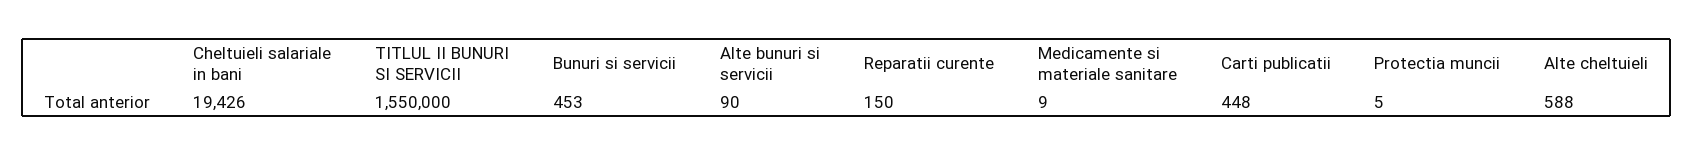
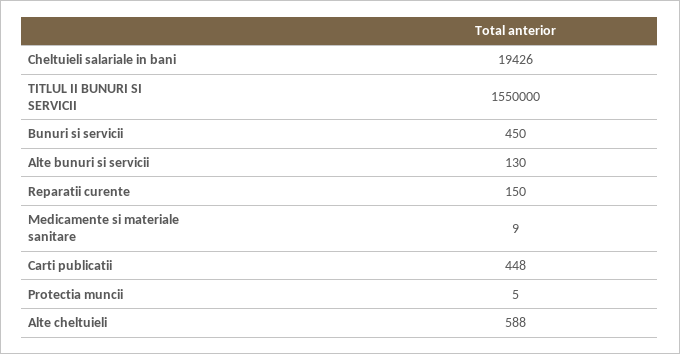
  {
    "Cheltuieli salariale in bani": 19426,
    "TITLUL II BUNURI SI SERVICII": 1550000,
-   "Bunuri si servicii": 453,
+   "Bunuri si servicii": 450,
-   "Alte bunuri si servicii": 90,
+   "Alte bunuri si servicii": 130,
    "Reparatii curente": 150,
    "Medicamente si materiale sanitare": 9,
    "Carti publicatii": 448,
    "Protectia muncii": 5,
    "Alte cheltuieli": 588
  }

